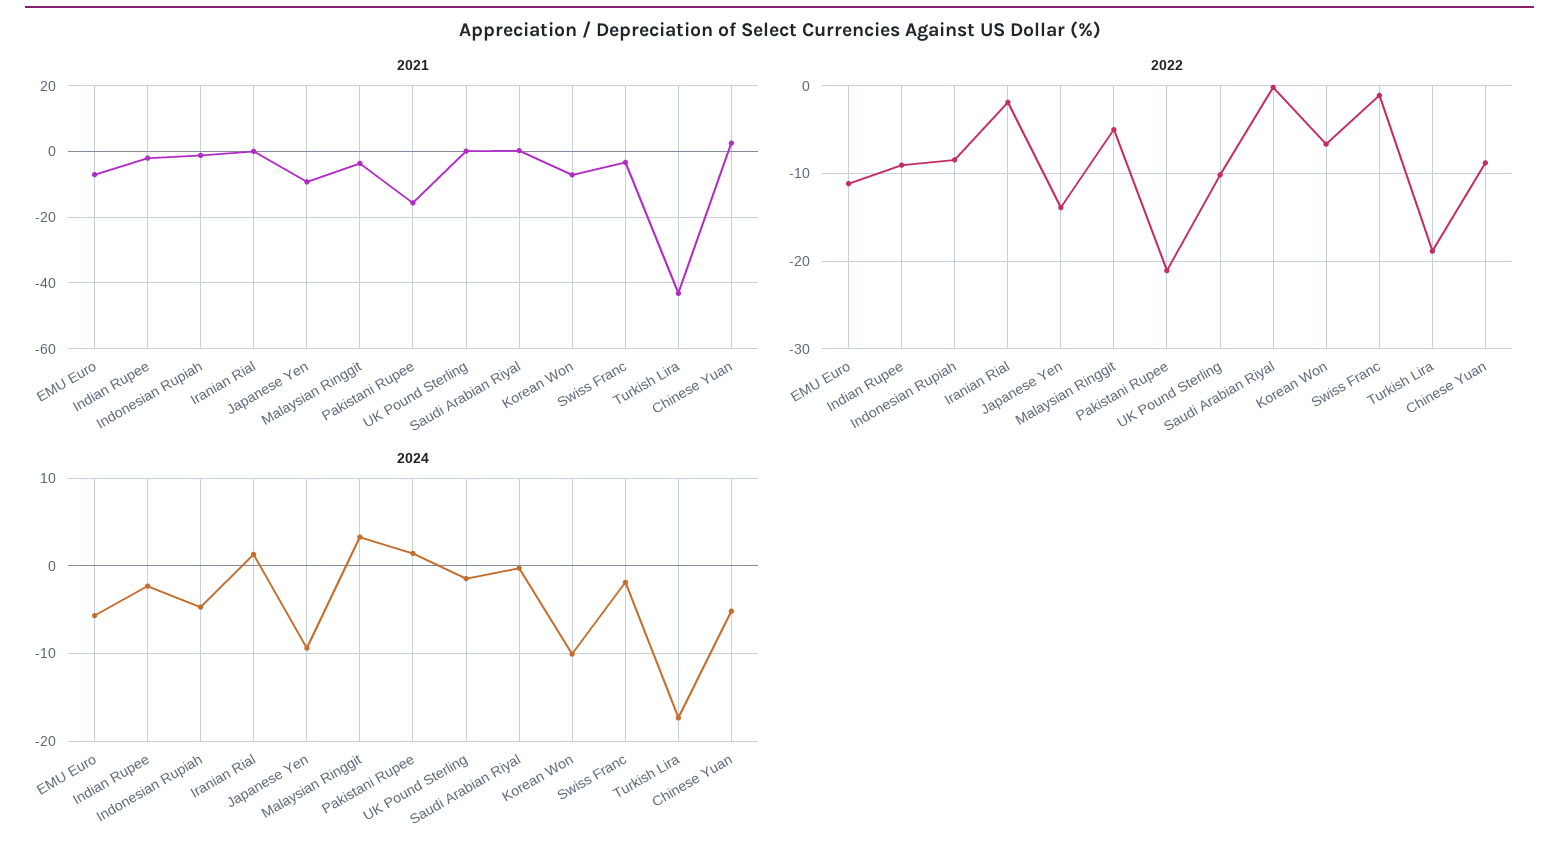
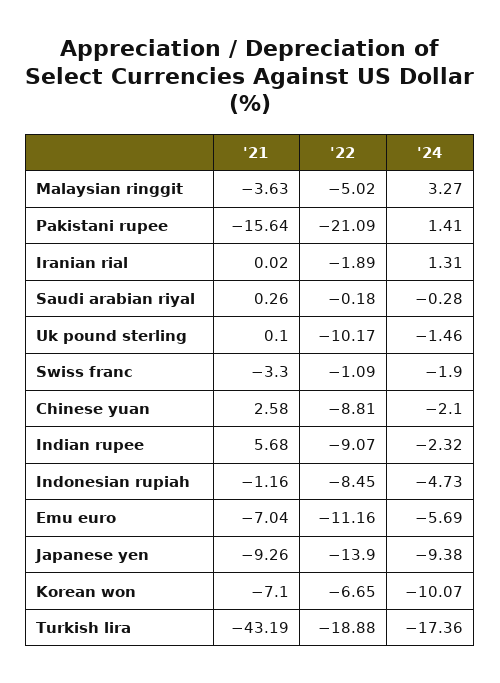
  {
    "2021": {
      "EMU Euro": -7.04,
-     "Indian Rupee": -2,
+     "Indian Rupee": 5.68,
      "Indonesian Rupiah": -1.16,
      "Iranian Rial": 0.02,
      "Japanese Yen": -9.26,
      "Malaysian Ringgit": -3.63,
      "Pakistani Rupee": -15.64,
      "UK Pound Sterling": 0.1,
      "Saudi Arabian Riyal": 0.26,
      "Korean Won": -7.1,
      "Swiss Franc": -3.3,
      "Turkish Lira": -43.19,
      "Chinese Yuan": 2.58
    },
    "2022": {
      "EMU Euro": -11.16,
      "Indian Rupee": -9.07,
      "Indonesian Rupiah": -8.45,
      "Iranian Rial": -1.89,
      "Japanese Yen": -13.9,
      "Malaysian Ringgit": -5.02,
      "Pakistani Rupee": -21.09,
      "UK Pound Sterling": -10.17,
      "Saudi Arabian Riyal": -0.18,
      "Korean Won": -6.65,
      "Swiss Franc": -1.09,
      "Turkish Lira": -18.88,
      "Chinese Yuan": -8.81
    },
    "2024": {
      "EMU Euro": -5.69,
      "Indian Rupee": -2.32,
      "Indonesian Rupiah": -4.73,
      "Iranian Rial": 1.31,
      "Japanese Yen": -9.38,
      "Malaysian Ringgit": 3.27,
      "Pakistani Rupee": 1.41,
      "UK Pound Sterling": -1.46,
      "Saudi Arabian Riyal": -0.28,
      "Korean Won": -10.07,
      "Swiss Franc": -1.9,
      "Turkish Lira": -17.36,
-     "Chinese Yuan": -5
+     "Chinese Yuan": -2.1
    }
  }

